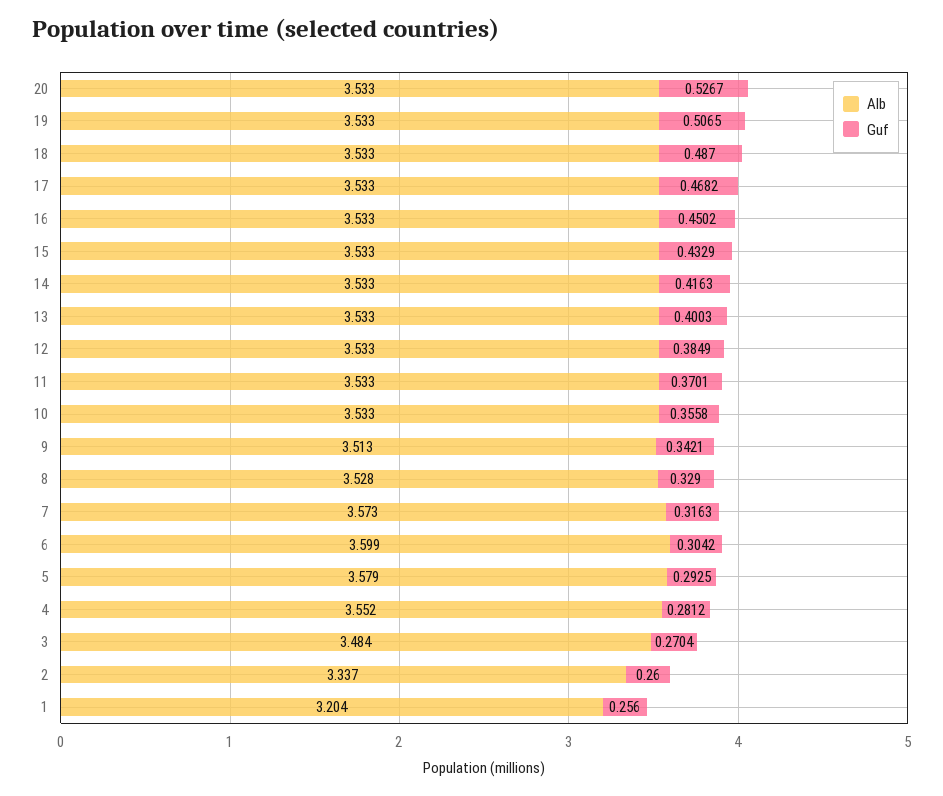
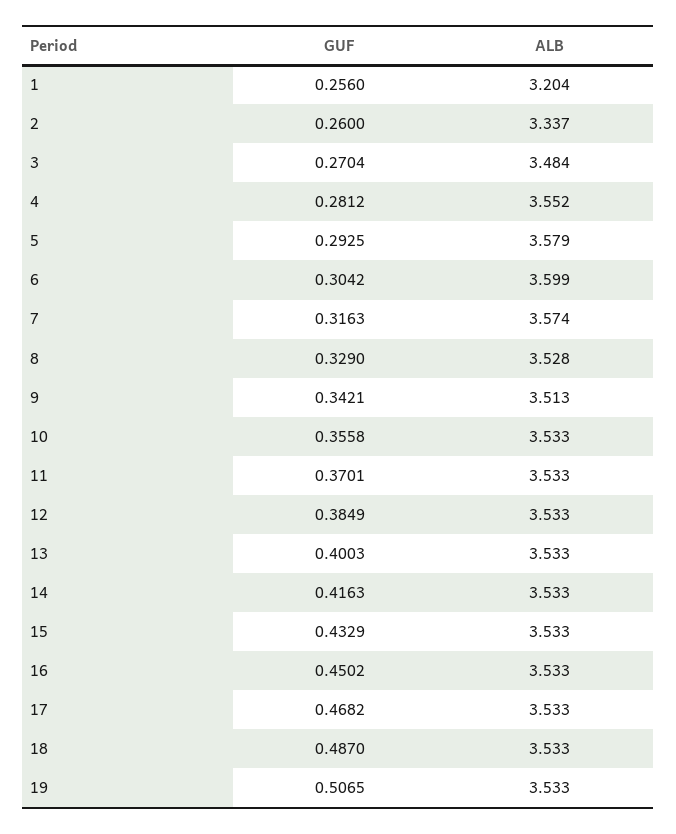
  {
    "Alb": {
-     "20": 3.533,
      "19": 3.533,
      "18": 3.533,
      "17": 3.533,
      "16": 3.533,
      "15": 3.533,
      "14": 3.533,
      "13": 3.533,
      "12": 3.533,
      "11": 3.533,
      "10": 3.533,
      "9": 3.513,
      "8": 3.528,
-     "7": 3.573,
+     "7": 3.574,
      "6": 3.599,
      "5": 3.579,
      "4": 3.552,
      "3": 3.484,
      "2": 3.337,
      "1": 3.204
    },
    "Guf": {
-     "20": 0.5267,
      "19": 0.5065,
      "18": 0.487,
      "17": 0.4682,
      "16": 0.4502,
      "15": 0.4329,
      "14": 0.4163,
      "13": 0.4003,
      "12": 0.3849,
      "11": 0.3701,
      "10": 0.3558,
      "9": 0.3421,
      "8": 0.329,
      "7": 0.3163,
      "6": 0.3042,
      "5": 0.2925,
      "4": 0.2812,
      "3": 0.2704,
      "2": 0.26,
      "1": 0.256
    }
  }

